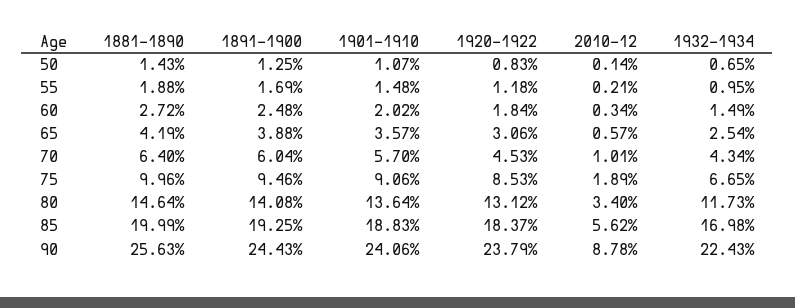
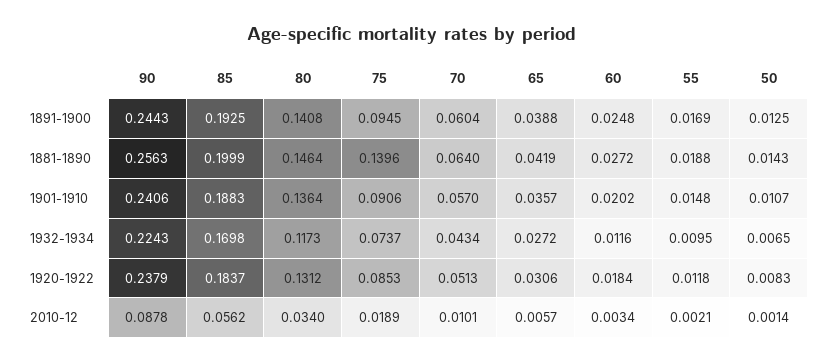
  {
    "1881-1890": {
      "50": 0.0143,
      "55": 0.0188,
      "60": 0.0272,
      "65": 0.0419,
      "70": 0.064,
-     "75": 0.0996,
+     "75": 0.1396,
      "80": 0.1464,
      "85": 0.1999,
      "90": 0.2563
    },
    "1891-1900": {
      "50": 0.0125,
      "55": 0.0169,
      "60": 0.0248,
      "65": 0.0388,
      "70": 0.0604,
-     "75": 0.0946,
+     "75": 0.0945,
      "80": 0.1408,
      "85": 0.1925,
      "90": 0.2443
    },
    "1901-1910": {
      "50": 0.0107,
      "55": 0.0148,
      "60": 0.0202,
      "65": 0.0357,
      "70": 0.057,
      "75": 0.0906,
      "80": 0.1364,
      "85": 0.1883,
      "90": 0.2406
    },
    "1920-1922": {
      "50": 0.0083,
      "55": 0.0118,
      "60": 0.0184,
      "65": 0.0306,
-     "70": 0.0453,
+     "70": 0.0513,
      "75": 0.0853,
      "80": 0.1312,
      "85": 0.1837,
      "90": 0.2379
    },
    "2010-12": {
      "50": 0.0014,
      "55": 0.0021,
      "60": 0.0034,
      "65": 0.0057,
      "70": 0.0101,
      "75": 0.0189,
      "80": 0.034,
      "85": 0.0562,
      "90": 0.0878
    },
    "1932-1934": {
      "50": 0.0065,
      "55": 0.0095,
-     "60": 0.0149,
+     "60": 0.0116,
-     "65": 0.0254,
+     "65": 0.0272,
      "70": 0.0434,
-     "75": 0.0665,
+     "75": 0.0737,
      "80": 0.1173,
      "85": 0.1698,
      "90": 0.2243
    }
  }

